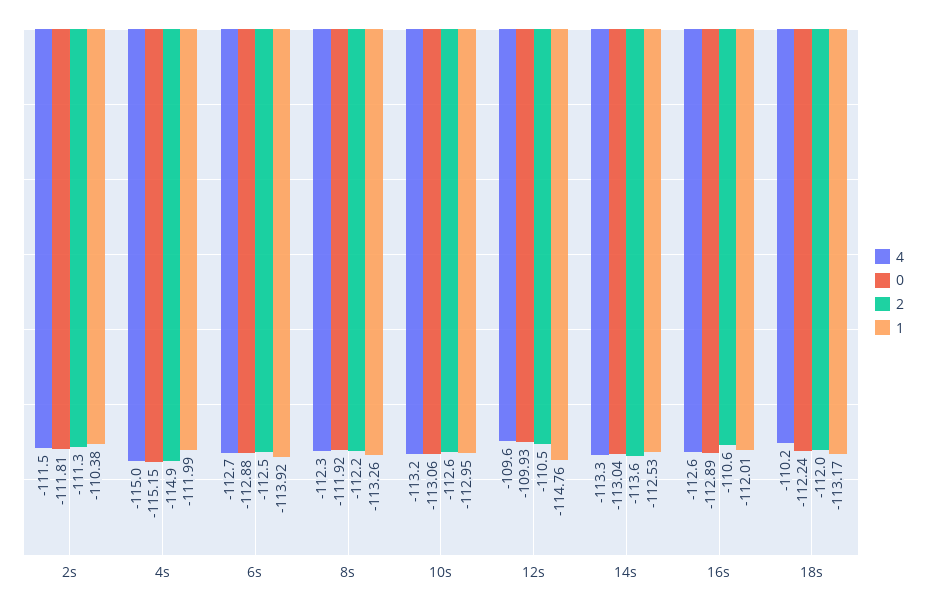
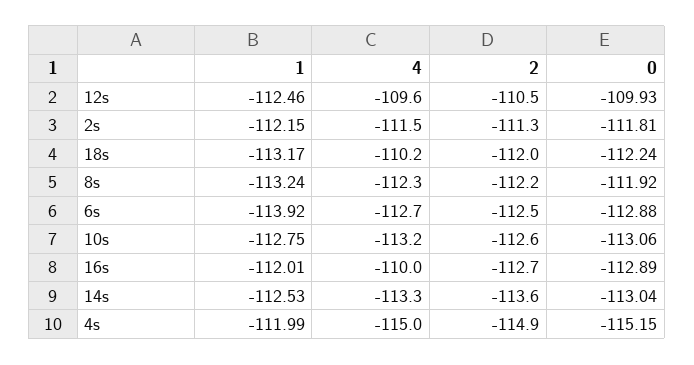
  {
    "4": {
      "2s": -111.5,
      "4s": -115,
      "6s": -112.7,
      "8s": -112.3,
      "10s": -113.2,
      "12s": -109.6,
      "14s": -113.3,
-     "16s": -112.6,
+     "16s": -110,
      "18s": -110.2
    },
    "0": {
      "2s": -111.81,
      "4s": -115.15,
      "6s": -112.88,
      "8s": -111.92,
      "10s": -113.06,
      "12s": -109.93,
      "14s": -113.04,
      "16s": -112.89,
      "18s": -112.24
    },
    "2": {
      "2s": -111.3,
      "4s": -114.9,
      "6s": -112.5,
      "8s": -112.2,
      "10s": -112.6,
      "12s": -110.5,
      "14s": -113.6,
-     "16s": -110.6,
+     "16s": -112.7,
      "18s": -112
    },
    "1": {
-     "2s": -110.38,
+     "2s": -112.15,
      "4s": -111.99,
      "6s": -113.92,
-     "8s": -113.26,
+     "8s": -113.24,
-     "10s": -112.95,
+     "10s": -112.75,
-     "12s": -114.76,
+     "12s": -112.46,
      "14s": -112.53,
      "16s": -112.01,
      "18s": -113.17
    }
  }

